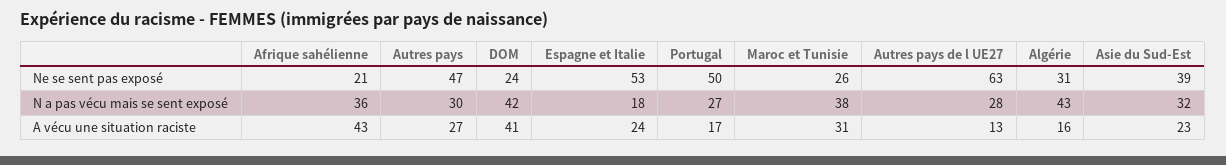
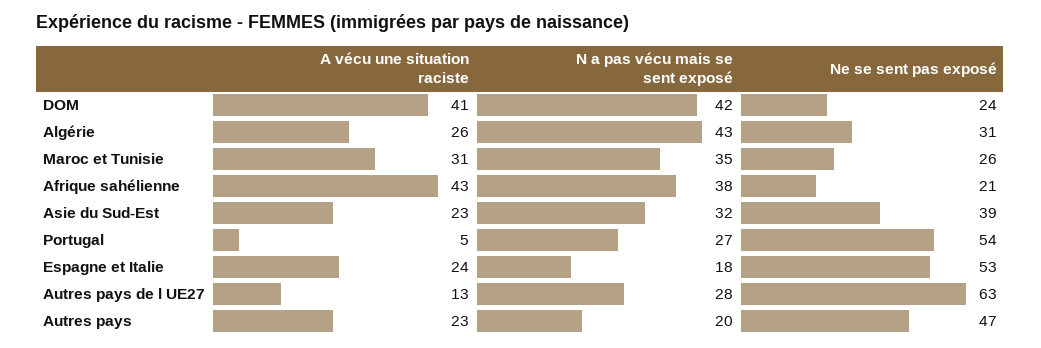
  {
    "Afrique sahélienne": {
      "Ne se sent pas exposé": 21,
-     "N a pas vécu mais se sent exposé": 36,
+     "N a pas vécu mais se sent exposé": 38,
      "A vécu une situation raciste": 43
    },
    "Autres pays": {
      "Ne se sent pas exposé": 47,
-     "N a pas vécu mais se sent exposé": 30,
+     "N a pas vécu mais se sent exposé": 20,
-     "A vécu une situation raciste": 27
+     "A vécu une situation raciste": 23
    },
    "DOM": {
      "Ne se sent pas exposé": 24,
      "N a pas vécu mais se sent exposé": 42,
      "A vécu une situation raciste": 41
    },
    "Espagne et Italie": {
      "Ne se sent pas exposé": 53,
      "N a pas vécu mais se sent exposé": 18,
      "A vécu une situation raciste": 24
    },
    "Portugal": {
-     "Ne se sent pas exposé": 50,
+     "Ne se sent pas exposé": 54,
      "N a pas vécu mais se sent exposé": 27,
-     "A vécu une situation raciste": 17
+     "A vécu une situation raciste": 5
    },
    "Maroc et Tunisie": {
      "Ne se sent pas exposé": 26,
-     "N a pas vécu mais se sent exposé": 38,
+     "N a pas vécu mais se sent exposé": 35,
      "A vécu une situation raciste": 31
    },
    "Autres pays de l UE27": {
      "Ne se sent pas exposé": 63,
      "N a pas vécu mais se sent exposé": 28,
      "A vécu une situation raciste": 13
    },
    "Algérie": {
      "Ne se sent pas exposé": 31,
      "N a pas vécu mais se sent exposé": 43,
-     "A vécu une situation raciste": 16
+     "A vécu une situation raciste": 26
    },
    "Asie du Sud-Est": {
      "Ne se sent pas exposé": 39,
      "N a pas vécu mais se sent exposé": 32,
      "A vécu une situation raciste": 23
    }
  }

